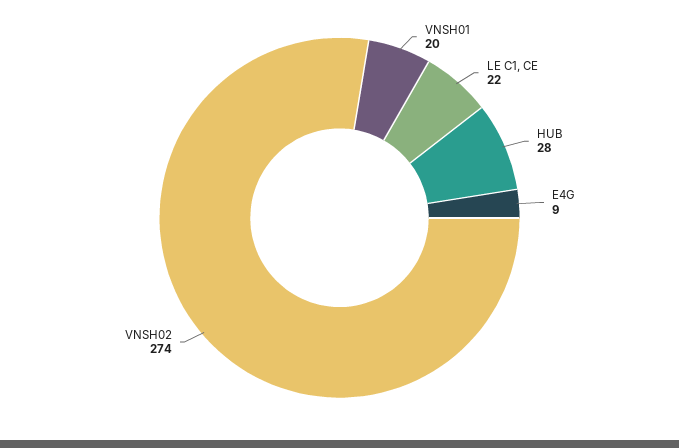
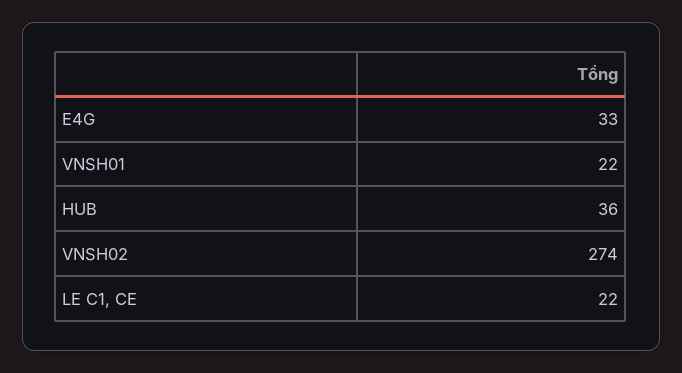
  {
-   "VNSH01": 20,
+   "VNSH01": 22,
    "LE C1, CE": 22,
-   "HUB": 28,
+   "HUB": 36,
-   "E4G": 9,
+   "E4G": 33,
    "VNSH02": 274
  }

